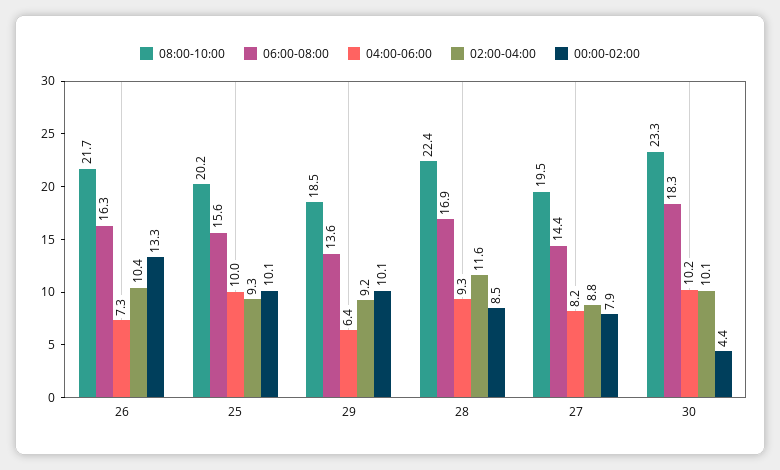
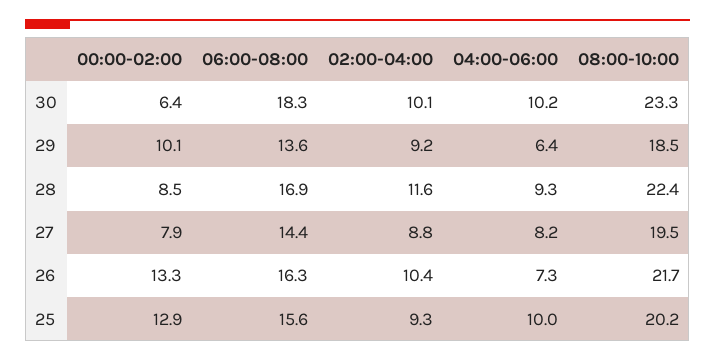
  {
    "08:00-10:00": {
      "26": 21.7,
      "25": 20.2,
      "29": 18.5,
      "28": 22.4,
      "27": 19.5,
      "30": 23.3
    },
    "06:00-08:00": {
      "26": 16.3,
      "25": 15.6,
      "29": 13.6,
      "28": 16.9,
      "27": 14.4,
      "30": 18.3
    },
    "04:00-06:00": {
      "26": 7.3,
      "25": 10,
      "29": 6.4,
      "28": 9.3,
      "27": 8.2,
      "30": 10.2
    },
    "02:00-04:00": {
      "26": 10.4,
      "25": 9.3,
      "29": 9.2,
      "28": 11.6,
      "27": 8.8,
      "30": 10.1
    },
    "00:00-02:00": {
      "26": 13.3,
-     "25": 10.1,
+     "25": 12.9,
      "29": 10.1,
      "28": 8.5,
      "27": 7.9,
-     "30": 4.4
+     "30": 6.4
    }
  }

